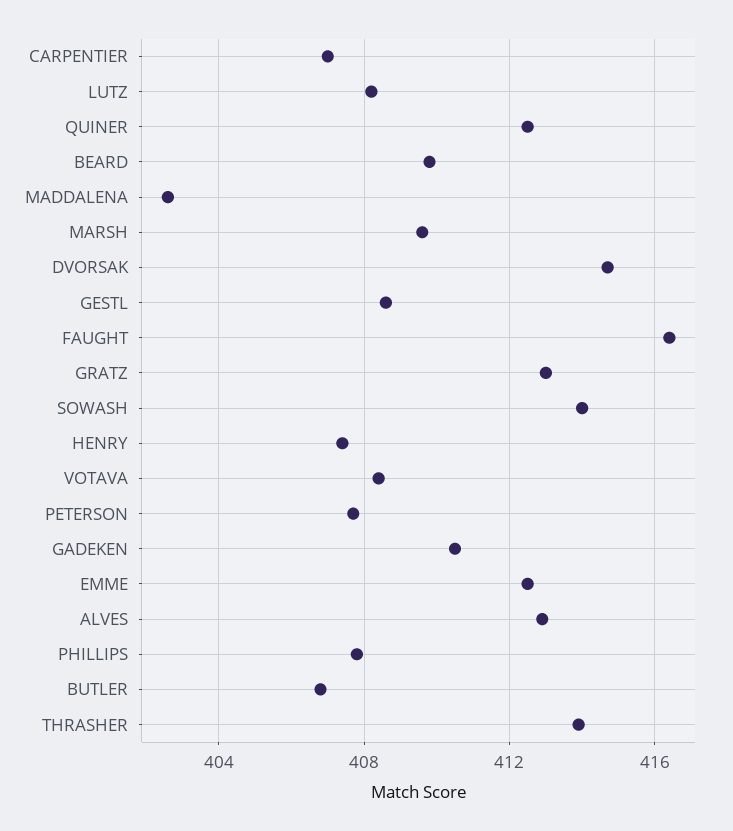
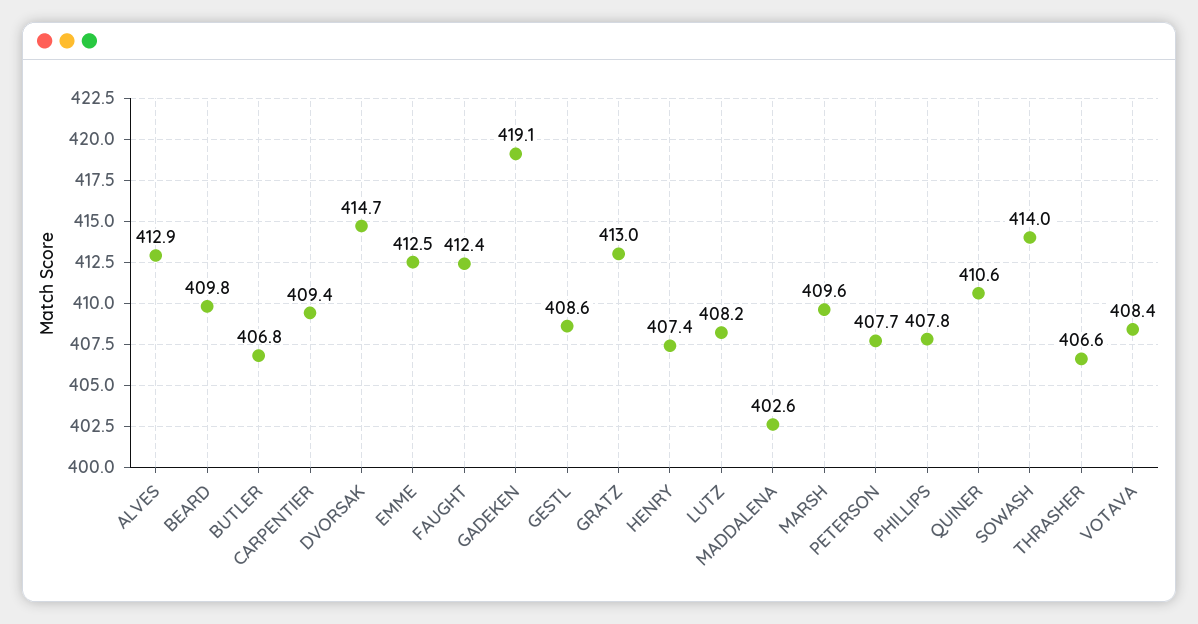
  {
-   "CARPENTIER": 407,
+   "CARPENTIER": 409.4,
    "LUTZ": 408.2,
-   "QUINER": 412.5,
+   "QUINER": 410.6,
    "BEARD": 409.8,
    "MADDALENA": 402.6,
    "MARSH": 409.6,
    "DVORSAK": 414.7,
    "GESTL": 408.6,
-   "FAUGHT": 416.5,
+   "FAUGHT": 412.4,
    "GRATZ": 413,
    "SOWASH": 414,
    "HENRY": 407.4,
    "VOTAVA": 408.4,
    "PETERSON": 407.7,
-   "GADEKEN": 410.5,
+   "GADEKEN": 419.1,
    "EMME": 412.5,
    "ALVES": 412.9,
    "PHILLIPS": 407.8,
    "BUTLER": 406.8,
-   "THRASHER": 414
+   "THRASHER": 406.6
  }

